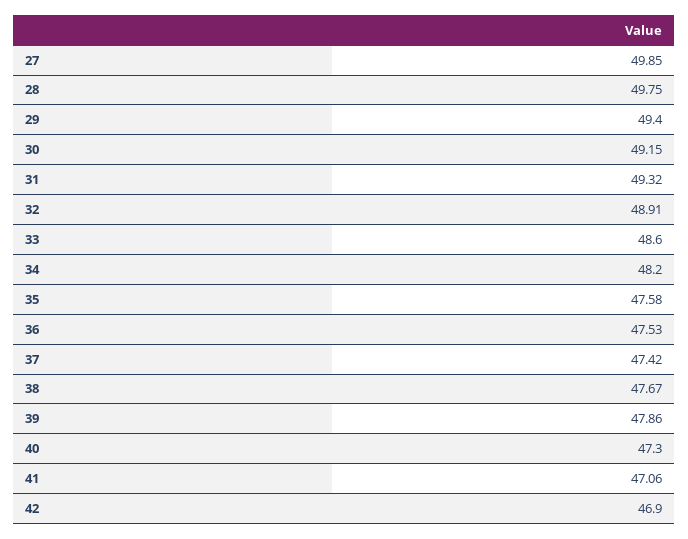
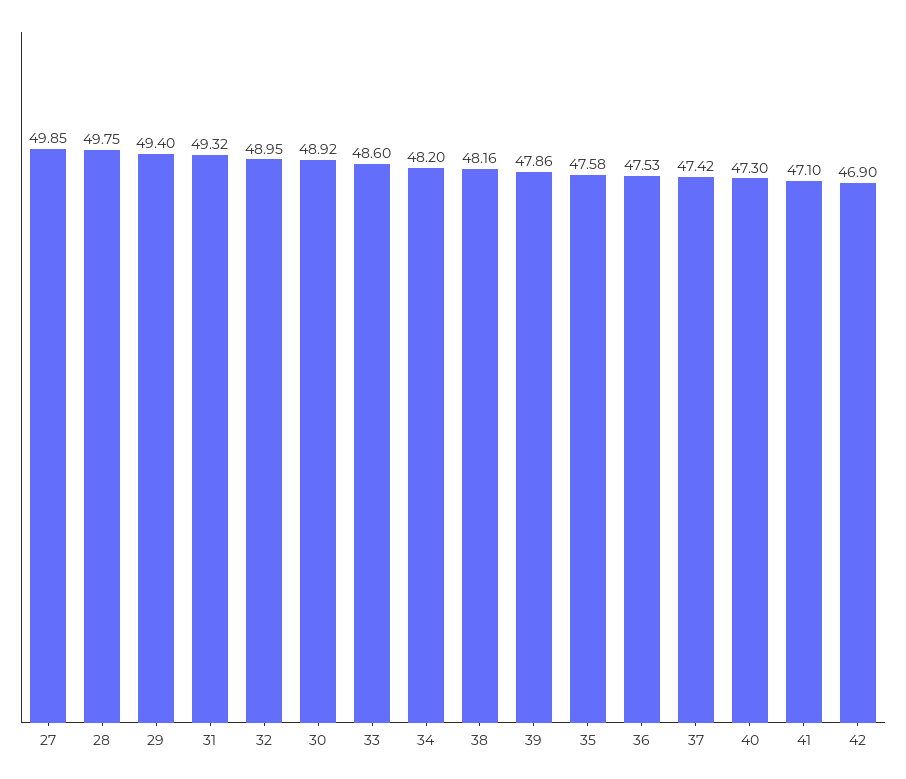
  {
    "27": 49.85,
    "28": 49.75,
    "29": 49.4,
-   "30": 49.15,
+   "30": 48.92,
    "31": 49.32,
-   "32": 48.91,
+   "32": 48.95,
    "33": 48.6,
    "34": 48.2,
    "35": 47.58,
    "36": 47.53,
    "37": 47.42,
-   "38": 47.67,
+   "38": 48.16,
    "39": 47.86,
    "40": 47.3,
-   "41": 47.06,
+   "41": 47.1,
    "42": 46.9
  }

